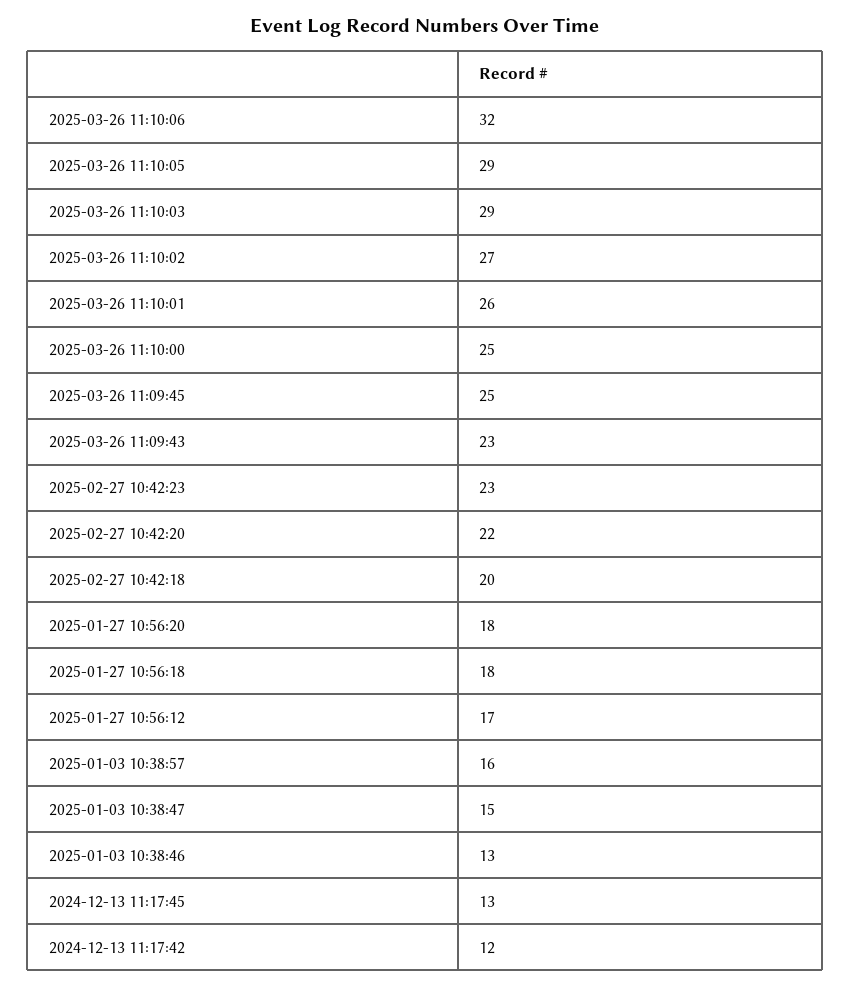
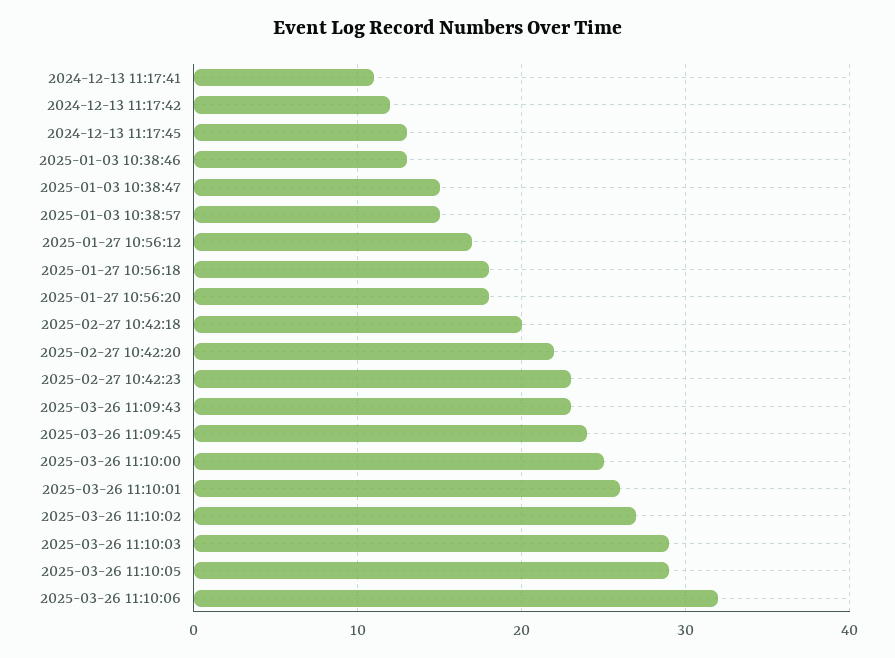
  {
    "2025-03-26 11:10:06": 32,
    "2025-03-26 11:10:05": 29,
    "2025-03-26 11:10:03": 29,
    "2025-03-26 11:10:02": 27,
    "2025-03-26 11:10:01": 26,
    "2025-03-26 11:10:00": 25,
-   "2025-03-26 11:09:45": 25,
+   "2025-03-26 11:09:45": 24,
    "2025-03-26 11:09:43": 23,
    "2025-02-27 10:42:23": 23,
    "2025-02-27 10:42:20": 22,
    "2025-02-27 10:42:18": 20,
    "2025-01-27 10:56:20": 18,
    "2025-01-27 10:56:18": 18,
    "2025-01-27 10:56:12": 17,
-   "2025-01-03 10:38:57": 16,
+   "2025-01-03 10:38:57": 15,
    "2025-01-03 10:38:47": 15,
    "2025-01-03 10:38:46": 13,
    "2024-12-13 11:17:45": 13,
-   "2024-12-13 11:17:42": 12
+   "2024-12-13 11:17:42": 12,
+   "2024-12-13 11:17:41": 11
  }

